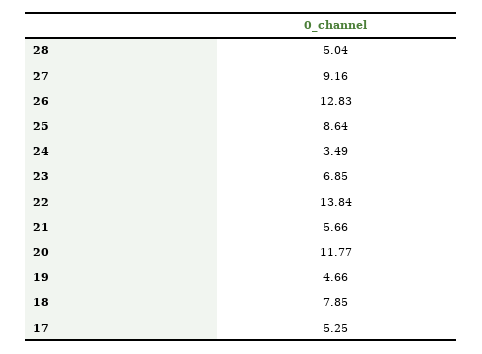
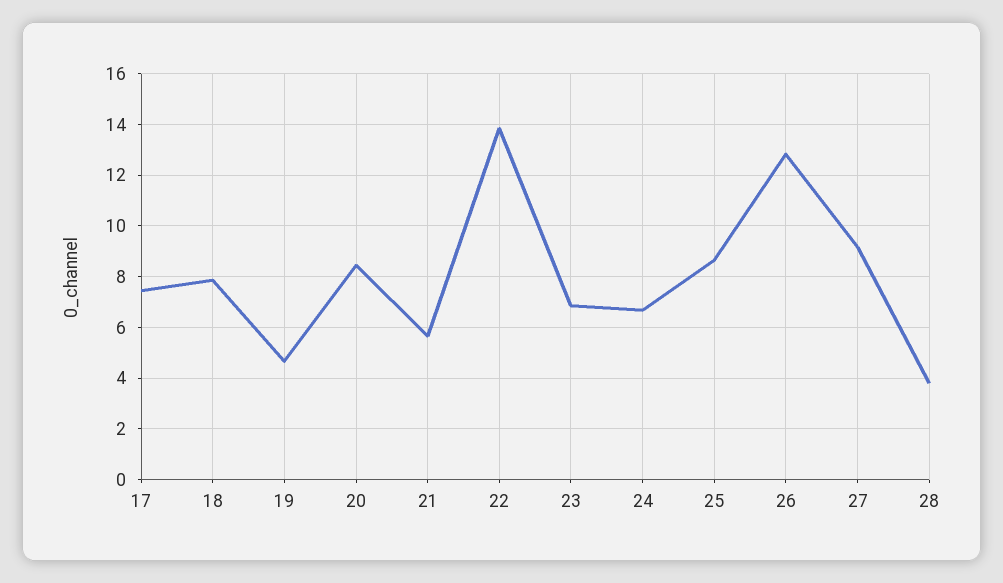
  {
-   "28": 5.04,
+   "28": 3.75,
    "27": 9.16,
    "26": 12.83,
    "25": 8.64,
-   "24": 3.49,
+   "24": 6.75,
    "23": 6.85,
    "22": 13.84,
    "21": 5.66,
-   "20": 11.77,
+   "20": 8.5,
    "19": 4.66,
    "18": 7.85,
-   "17": 5.25
+   "17": 7.5
  }

